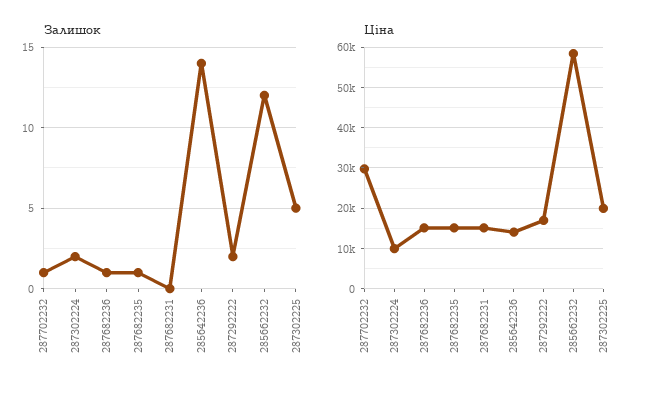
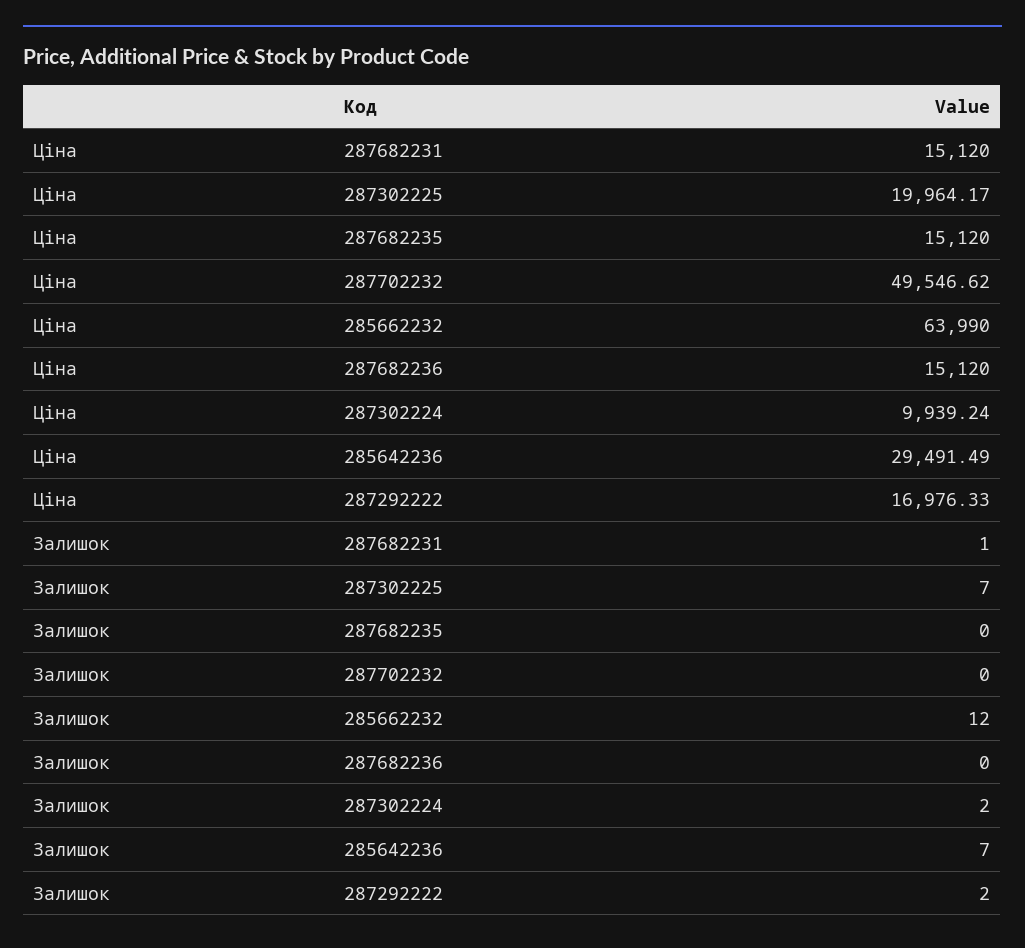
  {
    "Залишок": {
-     "287702232": 1,
+     "287702232": 0,
      "287302224": 2,
-     "287682236": 1,
+     "287682236": 0,
-     "287682235": 1,
+     "287682235": 0,
-     "287682231": 0,
+     "287682231": 1,
-     "285642236": 14,
+     "285642236": 7,
      "287292222": 2,
      "285662232": 12,
-     "287302225": 5
+     "287302225": 7
    },
    "Ціна": {
-     "287702232": 30000,
+     "287702232": 49546.62,
      "287302224": 9939.24,
      "287682236": 15120,
      "287682235": 15120,
      "287682231": 15120,
-     "285642236": 14000,
+     "285642236": 29491.49,
      "287292222": 16976.33,
-     "285662232": 58000,
+     "285662232": 63990,
      "287302225": 19964.17
    }
  }

